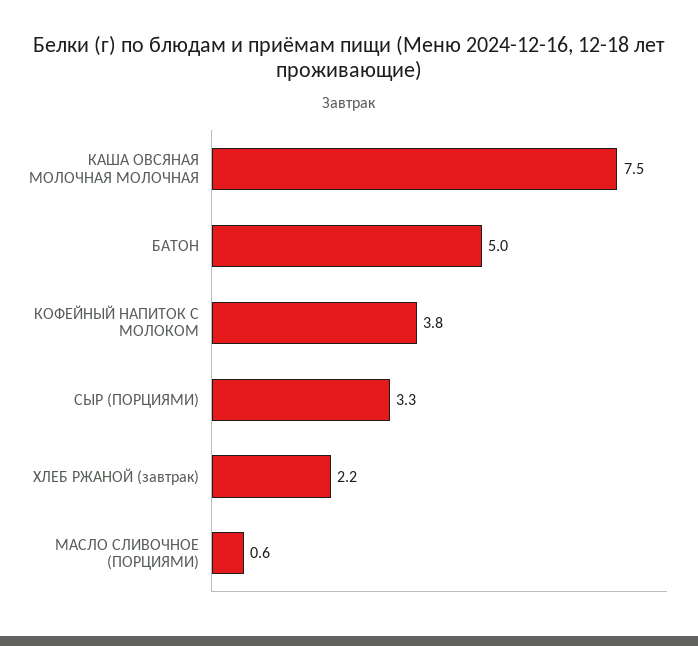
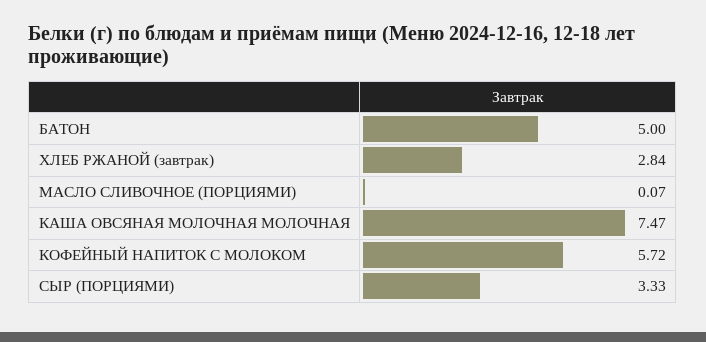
  {
    "КАША ОВСЯНАЯ МОЛОЧНАЯ МОЛОЧНАЯ": 7.47,
    "БАТОН": 5,
-   "КОФЕЙНЫЙ НАПИТОК С МОЛОКОМ": 3.8,
+   "КОФЕЙНЫЙ НАПИТОК С МОЛОКОМ": 5.72,
    "СЫР (ПОРЦИЯМИ)": 3.33,
-   "ХЛЕБ РЖАНОЙ (завтрак)": 2.2,
+   "ХЛЕБ РЖАНОЙ (завтрак)": 2.84,
-   "МАСЛО СЛИВОЧНОЕ (ПОРЦИЯМИ)": 0.6
+   "МАСЛО СЛИВОЧНОЕ (ПОРЦИЯМИ)": 0.07
  }

